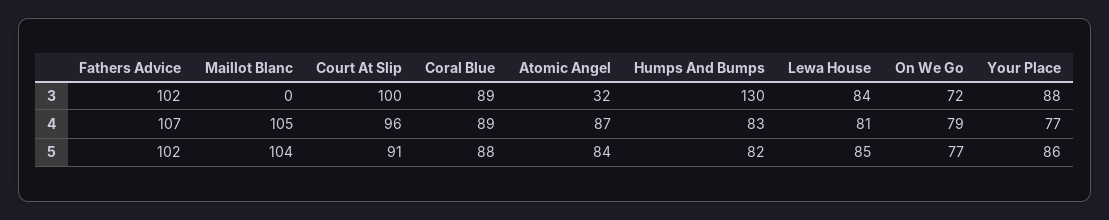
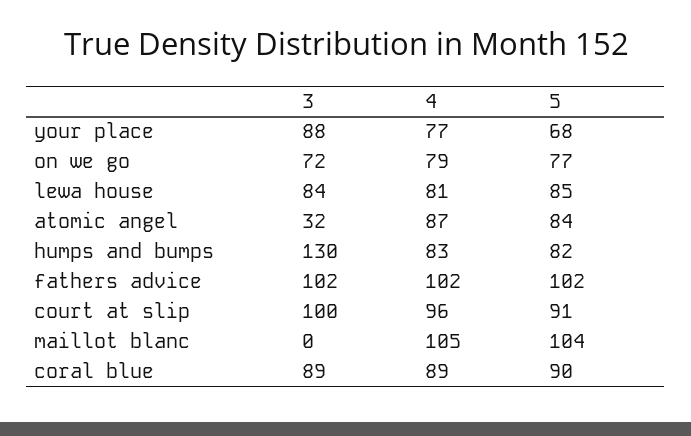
  {
    "Fathers Advice": {
      "3": 102,
-     "4": 107,
+     "4": 102,
      "5": 102
    },
    "Maillot Blanc": {
      "3": 0,
      "4": 105,
      "5": 104
    },
    "Court At Slip": {
      "3": 100,
      "4": 96,
      "5": 91
    },
    "Coral Blue": {
      "3": 89,
      "4": 89,
-     "5": 88
+     "5": 90
    },
    "Atomic Angel": {
      "3": 32,
      "4": 87,
      "5": 84
    },
    "Humps And Bumps": {
      "3": 130,
      "4": 83,
      "5": 82
    },
    "Lewa House": {
      "3": 84,
      "4": 81,
      "5": 85
    },
    "On We Go": {
      "3": 72,
      "4": 79,
      "5": 77
    },
    "Your Place": {
      "3": 88,
      "4": 77,
-     "5": 86
+     "5": 68
    }
  }

